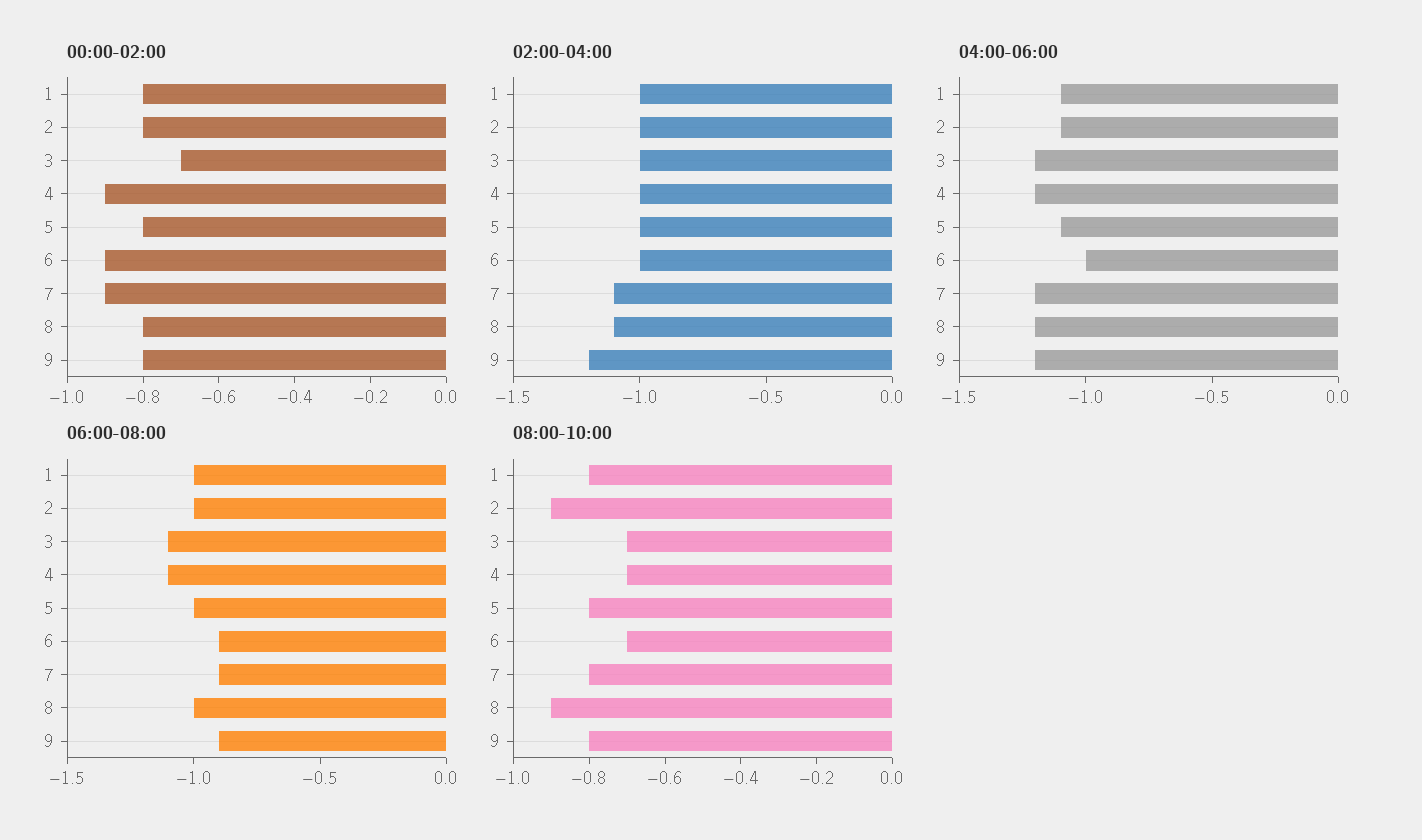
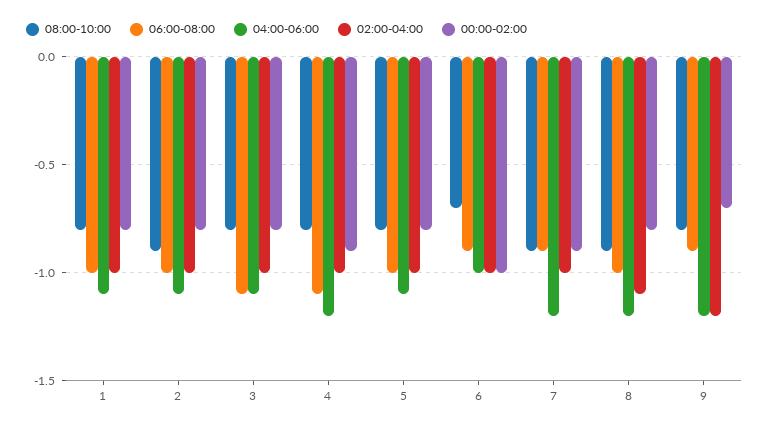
  {
    "00:00-02:00": {
      "1": -0.8,
      "2": -0.8,
-     "3": -0.7,
+     "3": -0.8,
      "4": -0.9,
      "5": -0.8,
-     "6": -0.9,
+     "6": -1,
      "7": -0.9,
      "8": -0.8,
-     "9": -0.8
+     "9": -0.7
    },
    "02:00-04:00": {
      "1": -1,
      "2": -1,
      "3": -1,
      "4": -1,
      "5": -1,
      "6": -1,
-     "7": -1.1,
+     "7": -1,
      "8": -1.1,
      "9": -1.2
    },
    "04:00-06:00": {
      "1": -1.1,
      "2": -1.1,
-     "3": -1.2,
+     "3": -1.1,
      "4": -1.2,
      "5": -1.1,
      "6": -1,
      "7": -1.2,
      "8": -1.2,
      "9": -1.2
    },
    "06:00-08:00": {
      "1": -1,
      "2": -1,
      "3": -1.1,
      "4": -1.1,
      "5": -1,
      "6": -0.9,
      "7": -0.9,
      "8": -1,
      "9": -0.9
    },
    "08:00-10:00": {
      "1": -0.8,
      "2": -0.9,
-     "3": -0.7,
+     "3": -0.8,
-     "4": -0.7,
+     "4": -0.8,
      "5": -0.8,
      "6": -0.7,
-     "7": -0.8,
+     "7": -0.9,
      "8": -0.9,
      "9": -0.8
    }
  }

